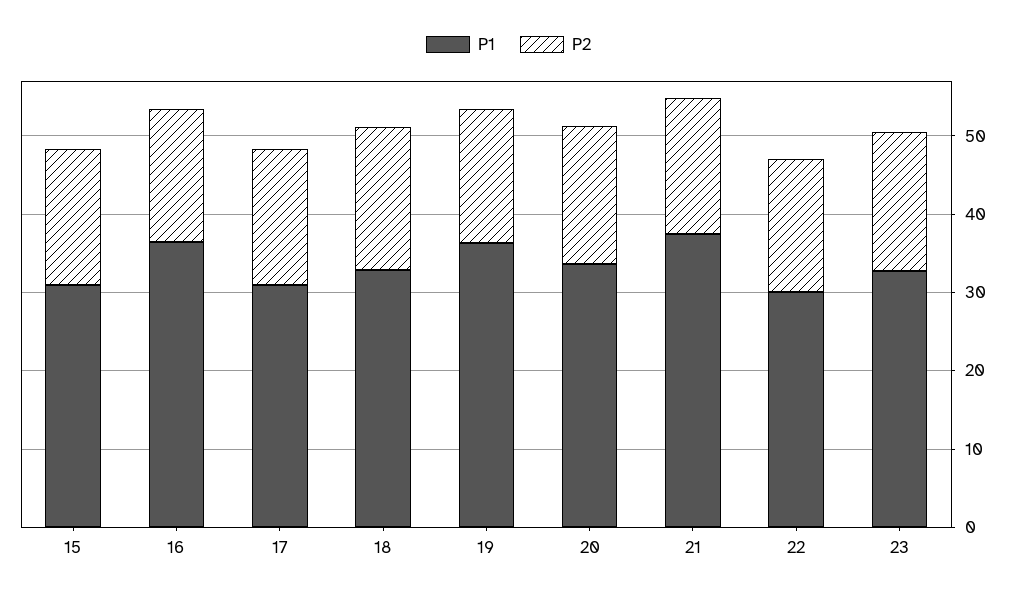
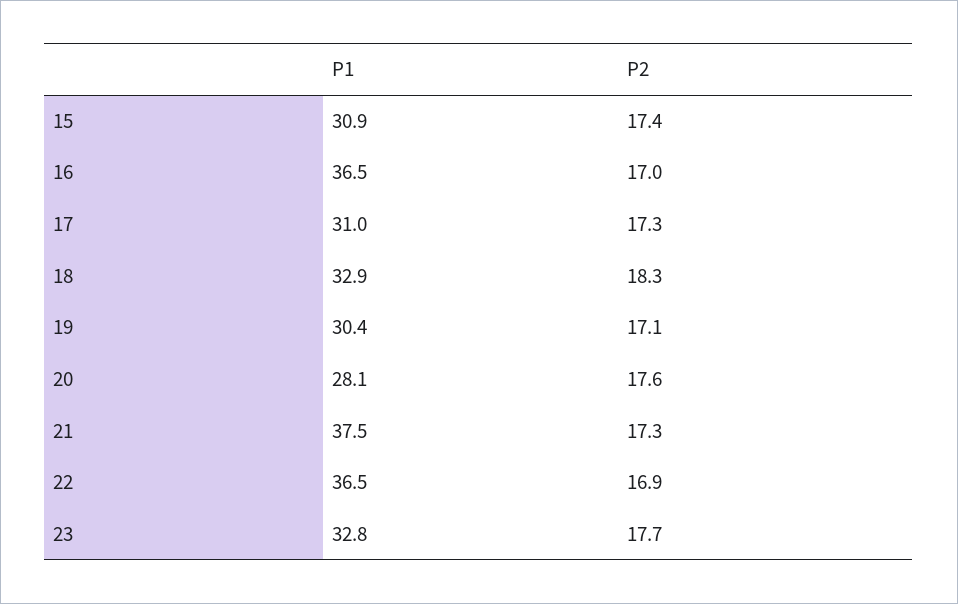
  {
    "P1": {
      "15": 30.9,
      "16": 36.5,
      "17": 31,
      "18": 32.9,
-     "19": 36,
+     "19": 30.4,
-     "20": 34,
+     "20": 28.1,
      "21": 37.5,
-     "22": 30,
+     "22": 36.5,
      "23": 32.8
    },
    "P2": {
      "15": 17.4,
      "16": 17,
      "17": 17.3,
      "18": 18.3,
      "19": 17.1,
      "20": 17.6,
      "21": 17.3,
      "22": 16.9,
      "23": 17.7
    }
  }

